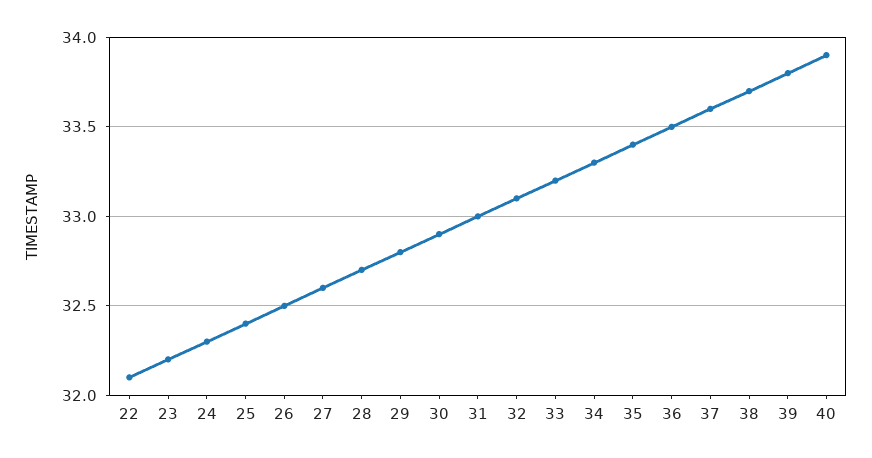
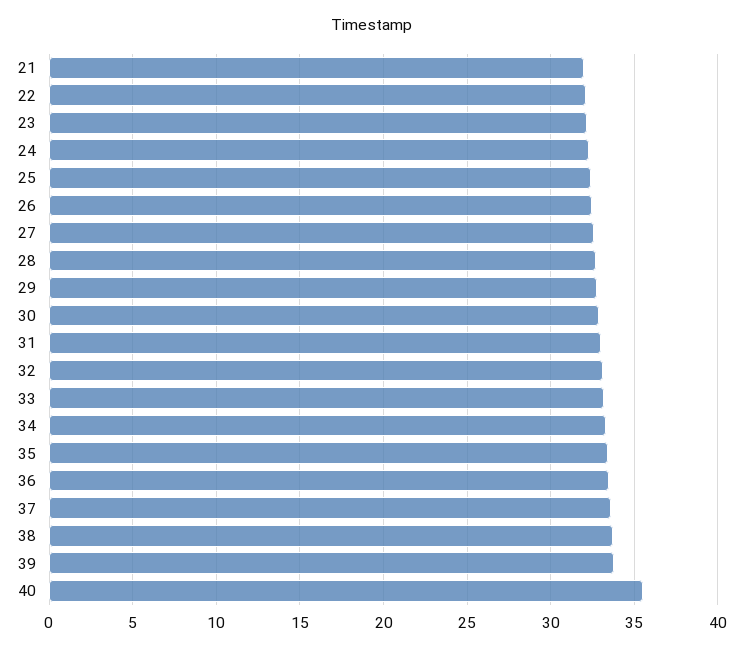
  {
    "22": 32.1,
    "23": 32.2,
    "24": 32.3,
    "25": 32.4,
    "26": 32.5,
    "27": 32.6,
    "28": 32.7,
    "29": 32.8,
    "30": 32.9,
    "31": 33,
    "32": 33.1,
    "33": 33.2,
    "34": 33.3,
    "35": 33.4,
    "36": 33.5,
    "37": 33.6,
    "38": 33.7,
    "39": 33.8,
-   "40": 33.9
+   "40": 35.5,
+   "21": 32
  }

